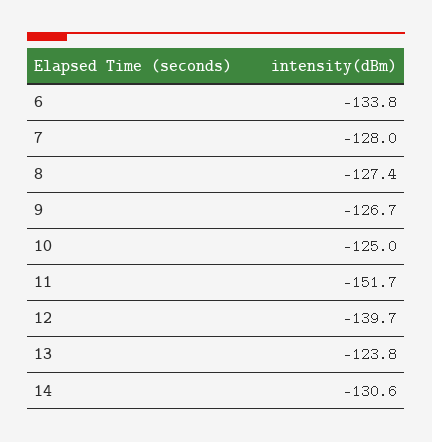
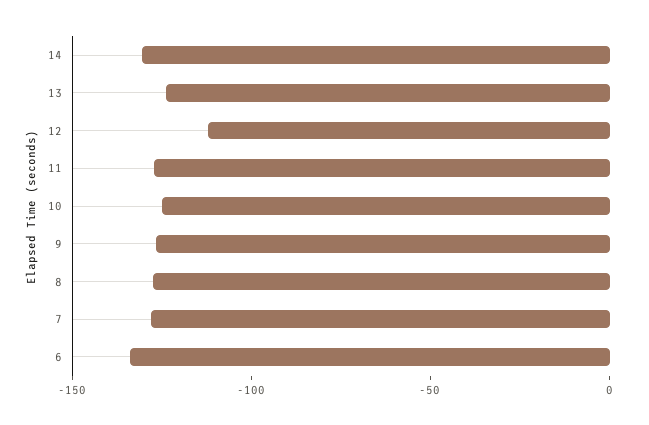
  {
    "6": -133.8,
    "7": -128,
    "8": -127.4,
    "9": -126.7,
    "10": -125,
-   "11": -151.7,
+   "11": -130,
-   "12": -139.7,
+   "12": -110,
    "13": -123.8,
    "14": -130.6
  }

